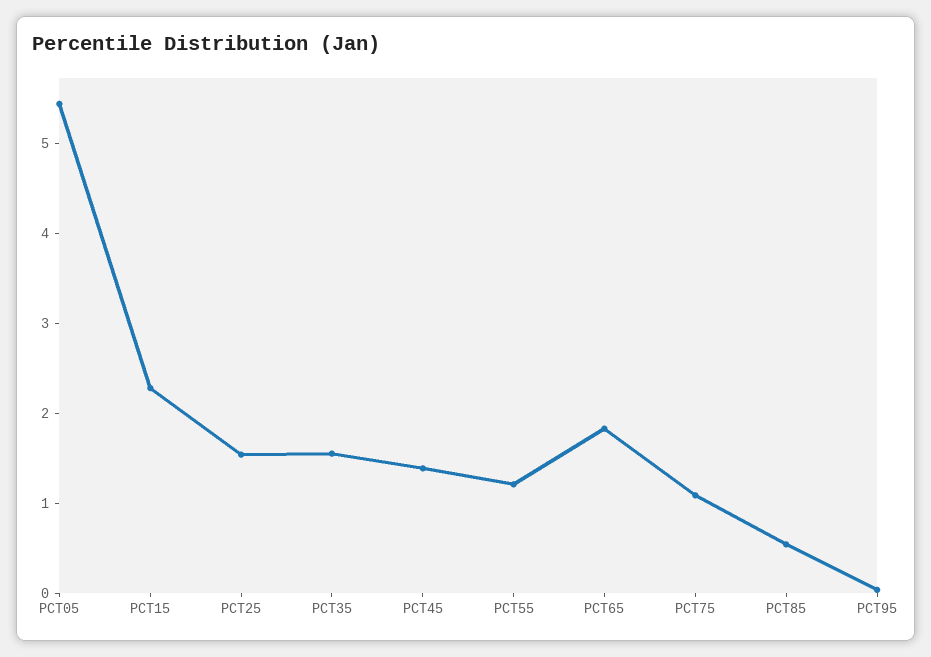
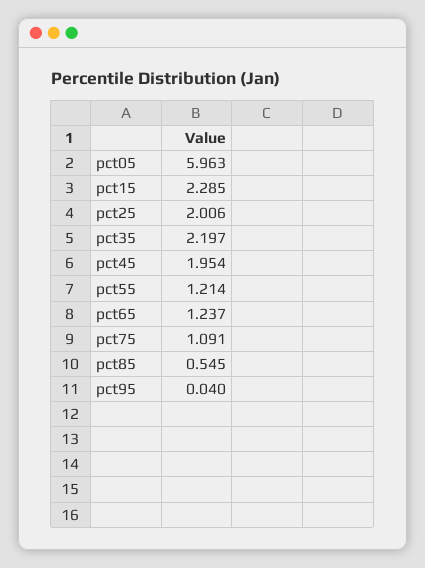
  {
-   "PCT05": 5.4,
+   "PCT05": 5.963,
    "PCT15": 2.285,
-   "PCT25": 1.6,
+   "PCT25": 2.006,
-   "PCT35": 1.6,
+   "PCT35": 2.197,
-   "PCT45": 1.4,
+   "PCT45": 1.954,
    "PCT55": 1.214,
-   "PCT65": 1.8,
+   "PCT65": 1.237,
    "PCT75": 1.091,
    "PCT85": 0.545,
    "PCT95": 0.04
  }

